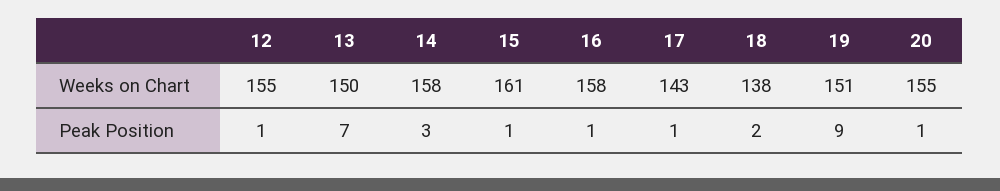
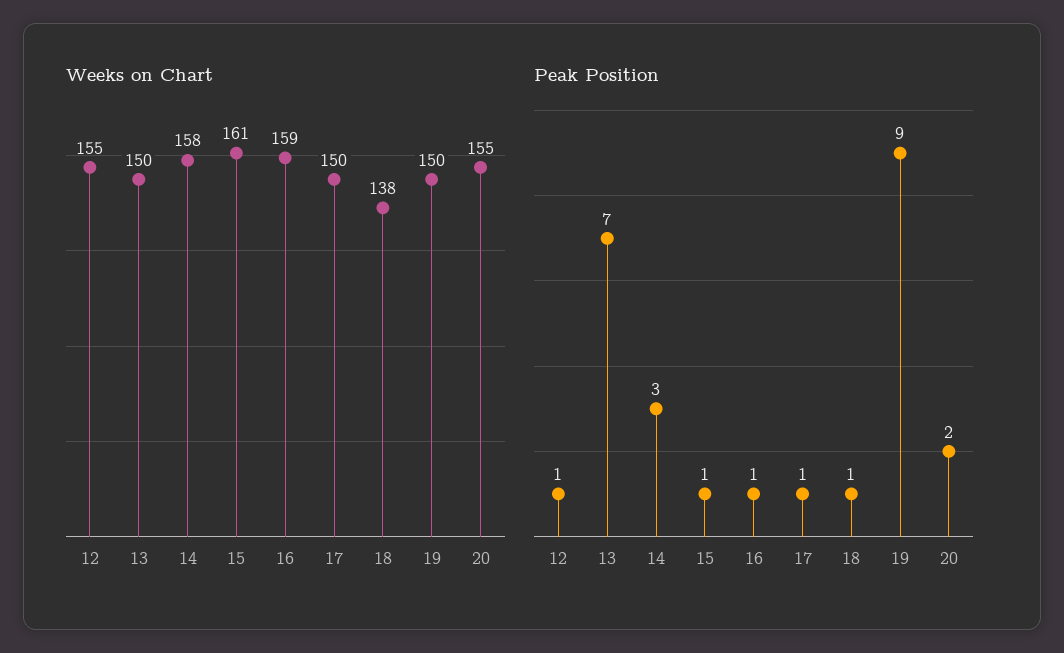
  {
    "Weeks on Chart": {
      "12": 155,
      "13": 150,
      "14": 158,
      "15": 161,
-     "16": 158,
+     "16": 159,
-     "17": 143,
+     "17": 150,
      "18": 138,
-     "19": 151,
+     "19": 150,
      "20": 155
    },
    "Peak Position": {
      "12": 1,
      "13": 7,
      "14": 3,
      "15": 1,
      "16": 1,
      "17": 1,
-     "18": 2,
+     "18": 1,
      "19": 9,
-     "20": 1
+     "20": 2
    }
  }

